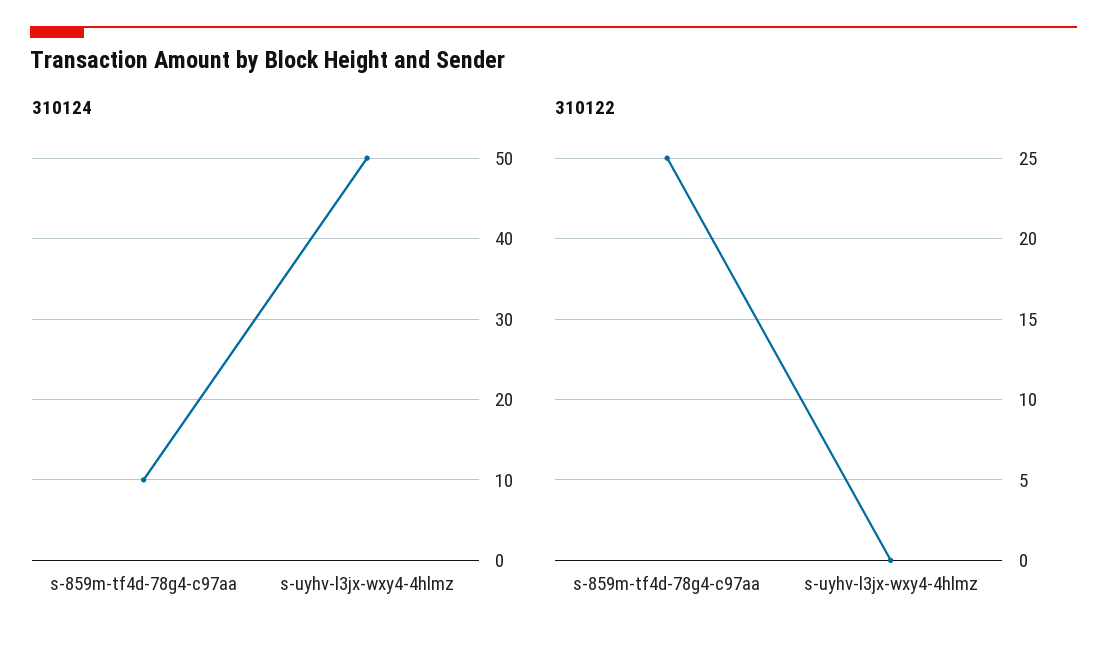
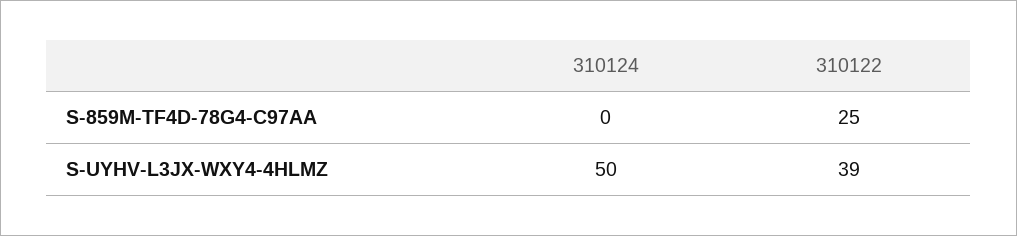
  {
    "310124": {
-     "s-859m-tf4d-78g4-c97aa": 10,
+     "s-859m-tf4d-78g4-c97aa": 0,
      "s-uyhv-l3jx-wxy4-4hlmz": 50
    },
    "310122": {
      "s-859m-tf4d-78g4-c97aa": 25,
-     "s-uyhv-l3jx-wxy4-4hlmz": 0
+     "s-uyhv-l3jx-wxy4-4hlmz": 39
    }
  }

